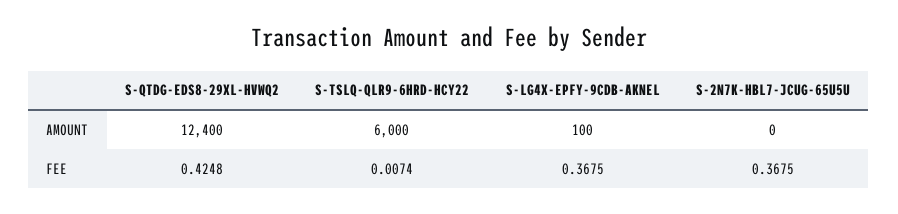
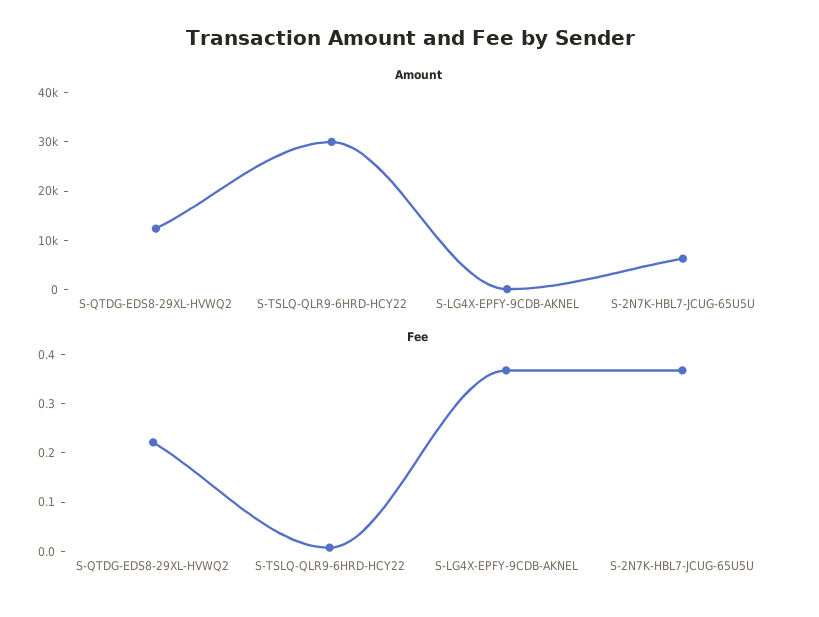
  {
    "AMOUNT": {
      "S-QTDG-EDS8-29XL-HVWQ2": 12400,
-     "S-TSLQ-QLR9-6HRD-HCY22": 6000,
+     "S-TSLQ-QLR9-6HRD-HCY22": 30000,
      "S-LG4X-EPFY-9CDB-AKNEL": 100,
-     "S-2N7K-HBL7-JCUG-65U5U": 0
+     "S-2N7K-HBL7-JCUG-65U5U": 6000
    },
    "FEE": {
-     "S-QTDG-EDS8-29XL-HVWQ2": 0.4248,
+     "S-QTDG-EDS8-29XL-HVWQ2": 0.22,
      "S-TSLQ-QLR9-6HRD-HCY22": 0.0074,
      "S-LG4X-EPFY-9CDB-AKNEL": 0.3675,
      "S-2N7K-HBL7-JCUG-65U5U": 0.3675
    }
  }

